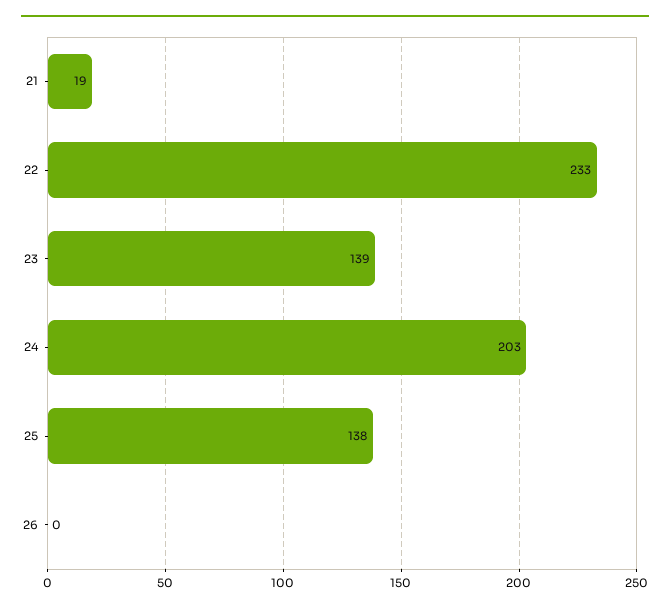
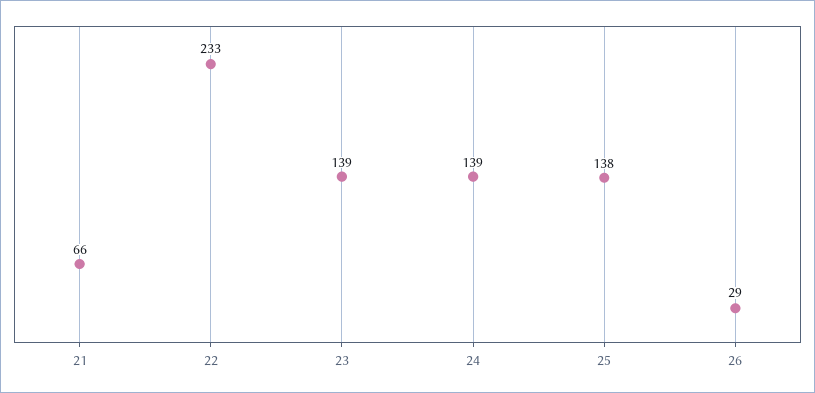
  {
-   "21": 19,
+   "21": 66,
    "22": 233,
    "23": 139,
-   "24": 203,
+   "24": 139,
    "25": 138,
-   "26": 0
+   "26": 29
  }

